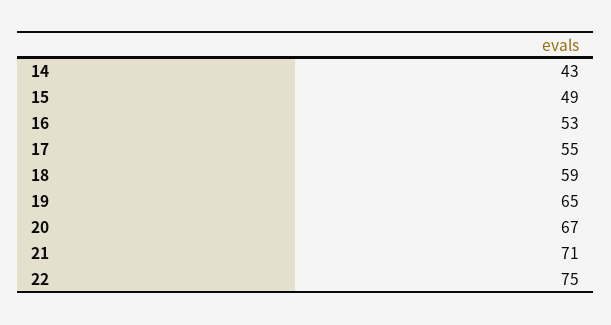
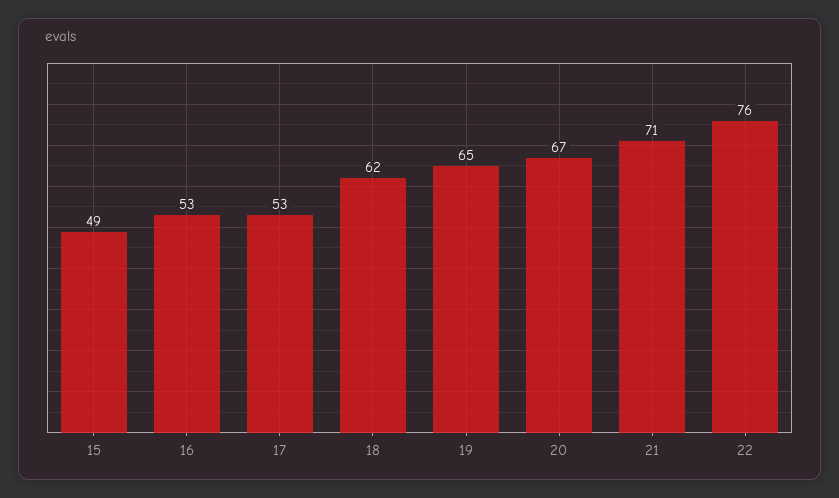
  {
-   "14": 43,
    "15": 49,
    "16": 53,
-   "17": 55,
+   "17": 53,
-   "18": 59,
+   "18": 62,
    "19": 65,
    "20": 67,
    "21": 71,
-   "22": 75
+   "22": 76
  }

